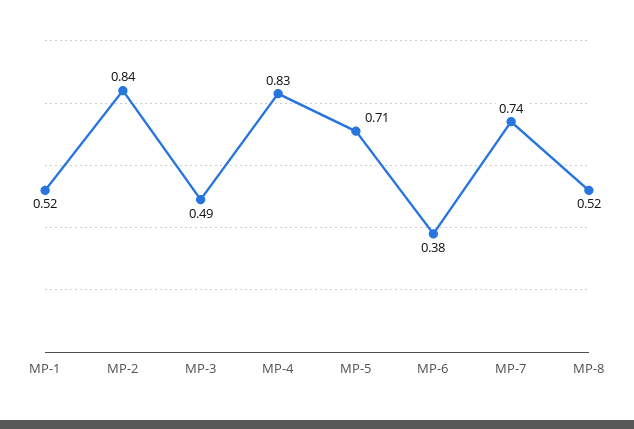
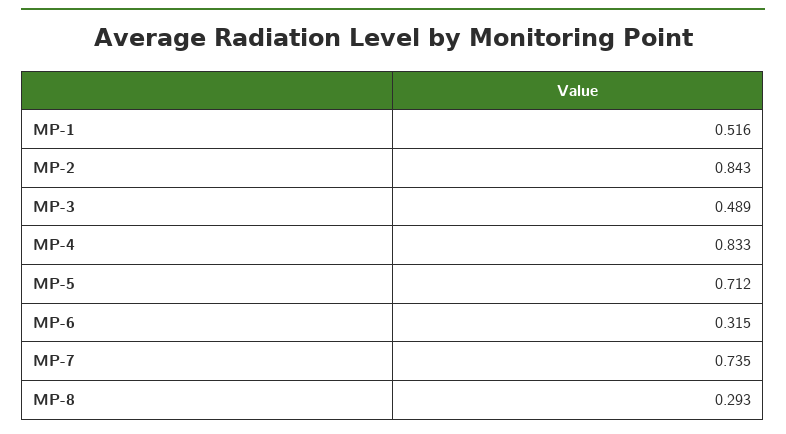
  {
    "MP-1": 0.516,
    "MP-2": 0.843,
    "MP-3": 0.489,
    "MP-4": 0.833,
    "MP-5": 0.712,
-   "MP-6": 0.38,
+   "MP-6": 0.315,
    "MP-7": 0.735,
-   "MP-8": 0.52
+   "MP-8": 0.293
  }

